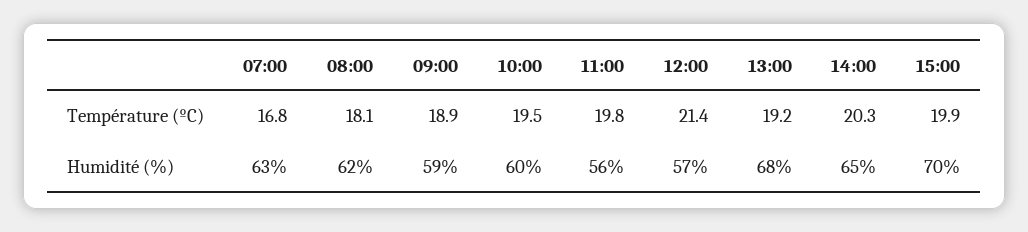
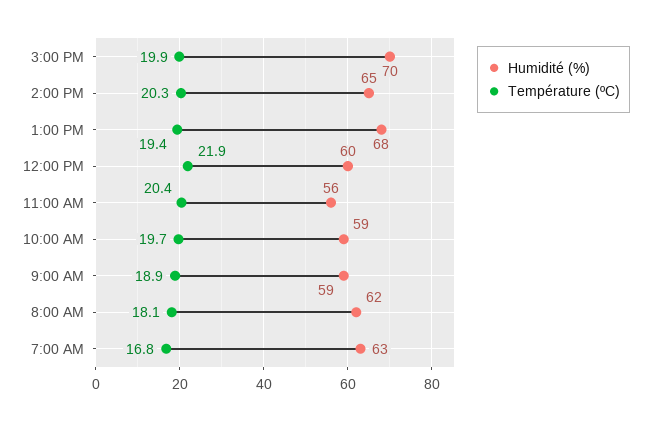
  {
    "Température (ºC)": {
      "07:00": 16.8,
      "08:00": 18.1,
      "09:00": 18.9,
-     "10:00": 19.5,
+     "10:00": 19.7,
-     "11:00": 19.8,
+     "11:00": 20.4,
-     "12:00": 21.4,
+     "12:00": 21.9,
-     "13:00": 19.2,
+     "13:00": 19.4,
      "14:00": 20.3,
      "15:00": 19.9
    },
    "Humidité (%)": {
      "07:00": 63,
      "08:00": 62,
      "09:00": 59,
-     "10:00": 60,
+     "10:00": 59,
      "11:00": 56,
-     "12:00": 57,
+     "12:00": 60,
      "13:00": 68,
      "14:00": 65,
      "15:00": 70
    }
  }

